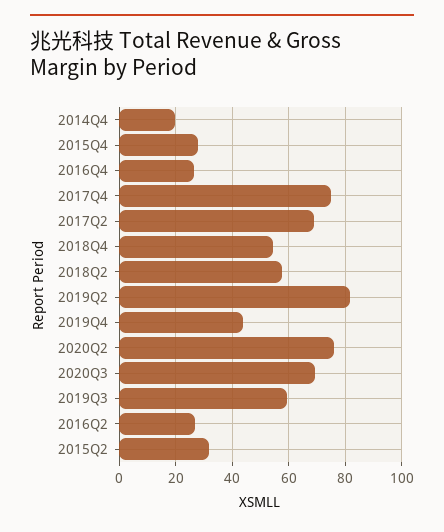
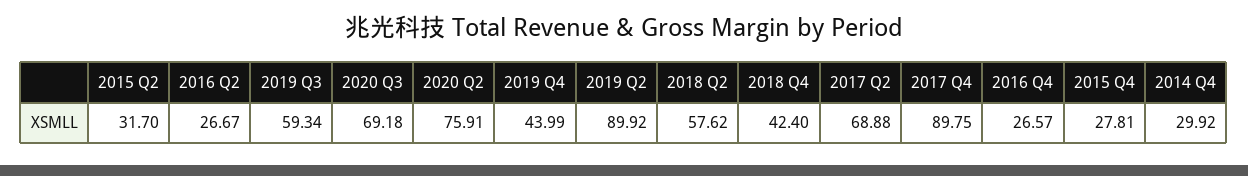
  {
-   "2014Q4": 20,
+   "2014Q4": 29.92,
    "2015Q4": 27.81,
    "2016Q4": 26.57,
-   "2017Q4": 75,
+   "2017Q4": 89.75,
    "2017Q2": 68.88,
-   "2018Q4": 55,
+   "2018Q4": 42.4,
    "2018Q2": 57.62,
-   "2019Q2": 82.5,
+   "2019Q2": 89.92,
    "2019Q4": 43.99,
    "2020Q2": 75.91,
    "2020Q3": 69.18,
    "2019Q3": 59.34,
    "2016Q2": 26.67,
    "2015Q2": 31.7
  }

